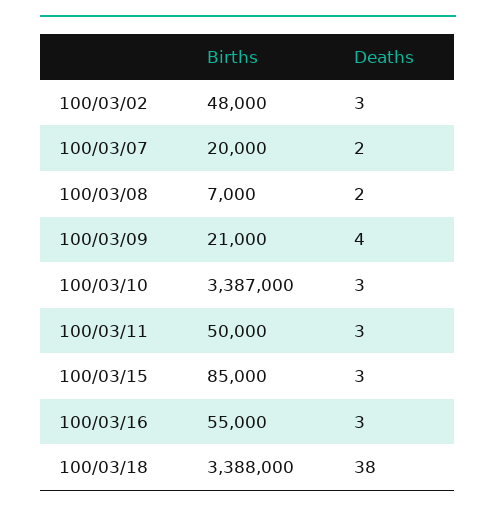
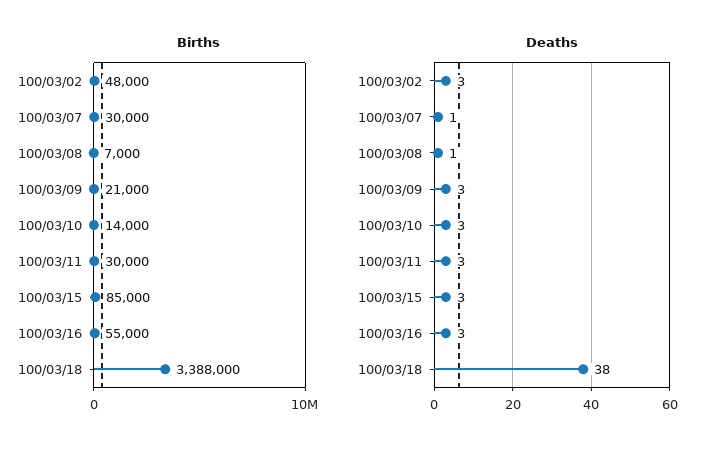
  {
    "Births": {
      "100/03/02": 48000,
-     "100/03/07": 20000,
+     "100/03/07": 30000,
      "100/03/08": 7000,
      "100/03/09": 21000,
-     "100/03/10": 3387000,
+     "100/03/10": 14000,
-     "100/03/11": 50000,
+     "100/03/11": 30000,
      "100/03/15": 85000,
      "100/03/16": 55000,
      "100/03/18": 3388000
    },
    "Deaths": {
      "100/03/02": 3,
-     "100/03/07": 2,
+     "100/03/07": 1,
-     "100/03/08": 2,
+     "100/03/08": 1,
-     "100/03/09": 4,
+     "100/03/09": 3,
      "100/03/10": 3,
      "100/03/11": 3,
      "100/03/15": 3,
      "100/03/16": 3,
      "100/03/18": 38
    }
  }

